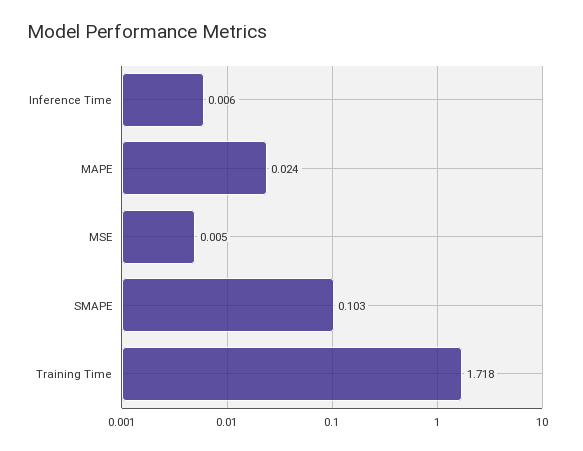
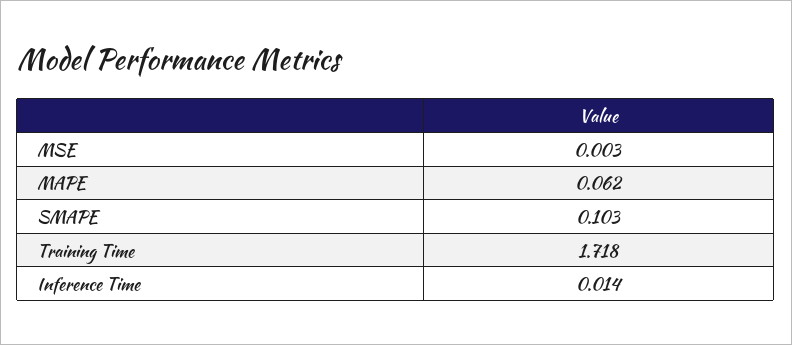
  {
-   "Inference Time": 0.006,
+   "Inference Time": 0.014,
-   "MAPE": 0.024,
+   "MAPE": 0.062,
-   "MSE": 0.005,
+   "MSE": 0.003,
    "SMAPE": 0.103,
    "Training Time": 1.718
  }

